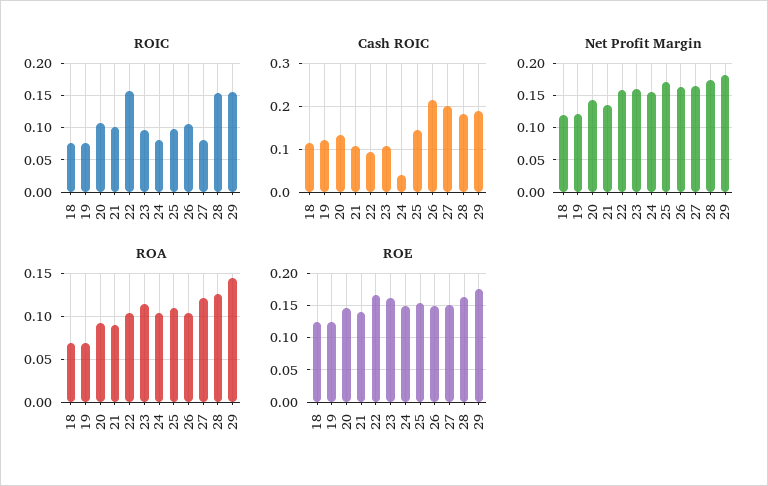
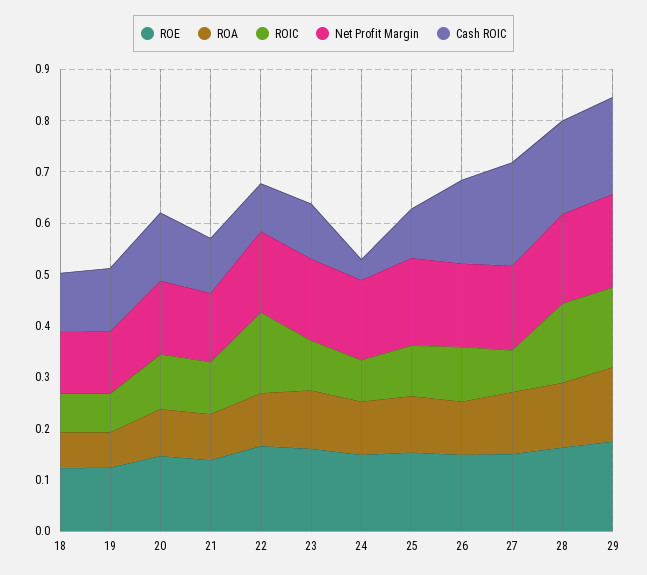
  {
    "ROIC": {
      "18": 0.08,
      "19": 0.08,
      "20": 0.11,
      "21": 0.1,
      "22": 0.16,
      "23": 0.1,
      "24": 0.08,
      "25": 0.1,
      "26": 0.11,
      "27": 0.08,
      "28": 0.15,
      "29": 0.16
    },
    "Cash ROIC": {
      "18": 0.12,
      "19": 0.12,
      "20": 0.14,
      "21": 0.1,
      "22": 0.1,
      "23": 0.1,
      "24": 0.04,
-     "25": 0.14,
+     "25": 0.1,
-     "26": 0.22,
+     "26": 0.16,
      "27": 0.2,
      "28": 0.18,
      "29": 0.18
    },
    "Net Profit Margin": {
      "18": 0.12,
      "19": 0.12,
      "20": 0.14,
      "21": 0.13,
      "22": 0.16,
      "23": 0.16,
      "24": 0.16,
      "25": 0.17,
      "26": 0.16,
      "27": 0.16,
      "28": 0.17,
      "29": 0.18
    },
    "ROA": {
      "18": 0.07,
      "19": 0.07,
      "20": 0.09,
      "21": 0.09,
      "22": 0.1,
      "23": 0.11,
      "24": 0.1,
      "25": 0.11,
      "26": 0.1,
      "27": 0.12,
      "28": 0.13,
      "29": 0.14
    },
    "ROE": {
      "18": 0.12,
      "19": 0.12,
      "20": 0.15,
      "21": 0.14,
      "22": 0.17,
      "23": 0.16,
      "24": 0.15,
      "25": 0.15,
      "26": 0.15,
      "27": 0.15,
      "28": 0.16,
      "29": 0.17
    }
  }

